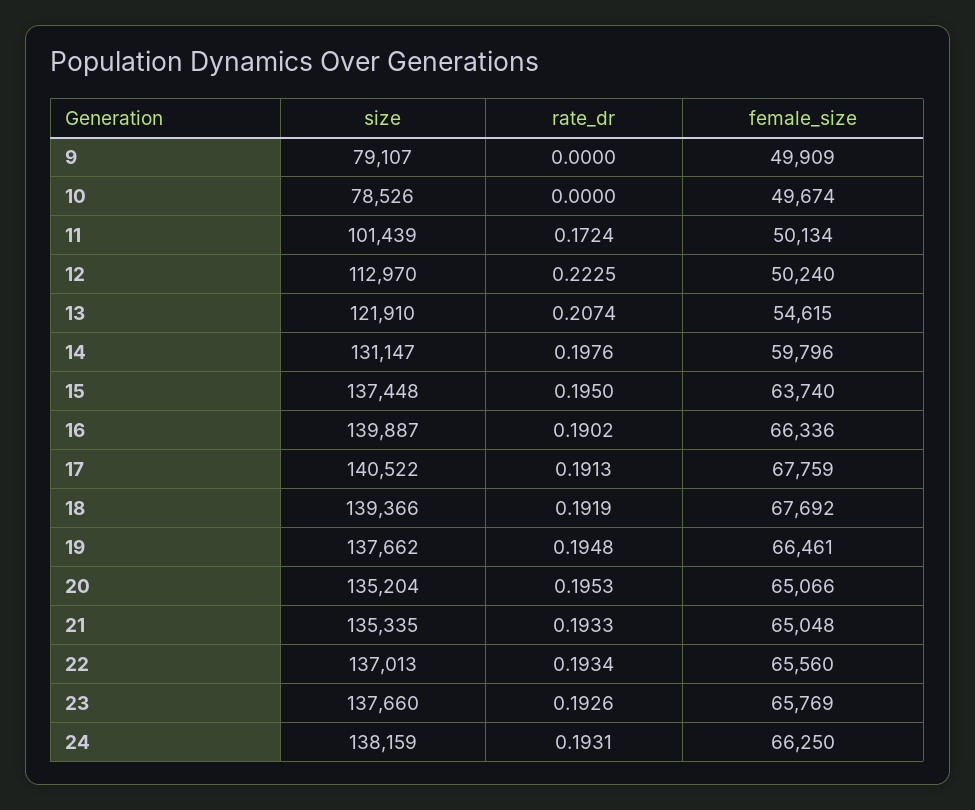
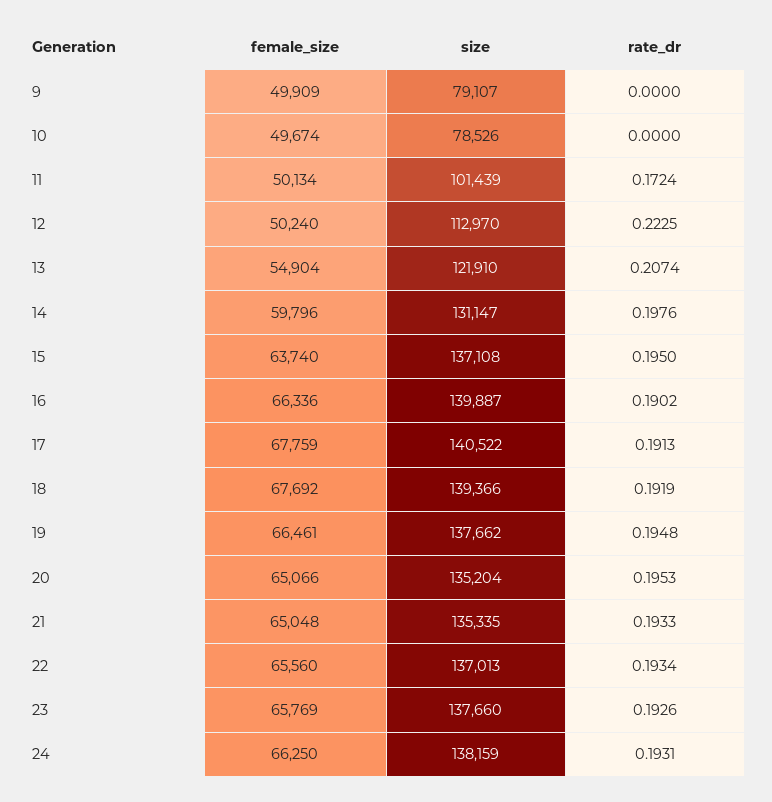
  {
    "size": {
      "9": 79107,
      "10": 78526,
      "11": 101439,
      "12": 112970,
      "13": 121910,
      "14": 131147,
-     "15": 137448,
+     "15": 137108,
      "16": 139887,
      "17": 140522,
      "18": 139366,
      "19": 137662,
      "20": 135204,
      "21": 135335,
      "22": 137013,
      "23": 137660,
      "24": 138159
    },
    "rate_dr": {
      "9": 0,
      "10": 0,
      "11": 0.1724,
      "12": 0.2225,
      "13": 0.2074,
      "14": 0.1976,
      "15": 0.195,
      "16": 0.1902,
      "17": 0.1913,
      "18": 0.1919,
      "19": 0.1948,
      "20": 0.1953,
      "21": 0.1933,
      "22": 0.1934,
      "23": 0.1926,
      "24": 0.1931
    },
    "female_size": {
      "9": 49909,
      "10": 49674,
      "11": 50134,
      "12": 50240,
-     "13": 54615,
+     "13": 54904,
      "14": 59796,
      "15": 63740,
      "16": 66336,
      "17": 67759,
      "18": 67692,
      "19": 66461,
      "20": 65066,
      "21": 65048,
      "22": 65560,
      "23": 65769,
      "24": 66250
    }
  }

